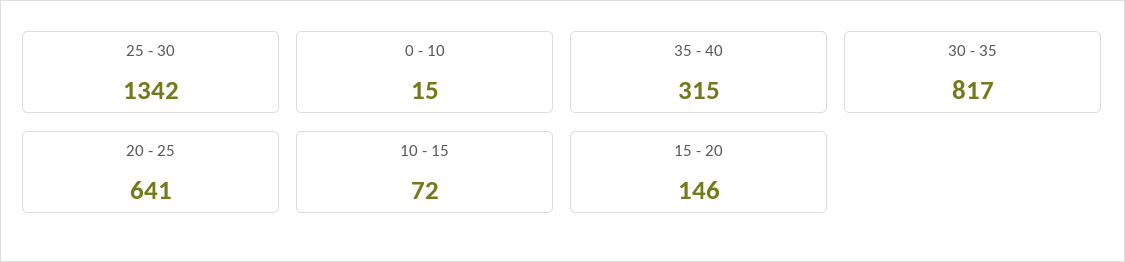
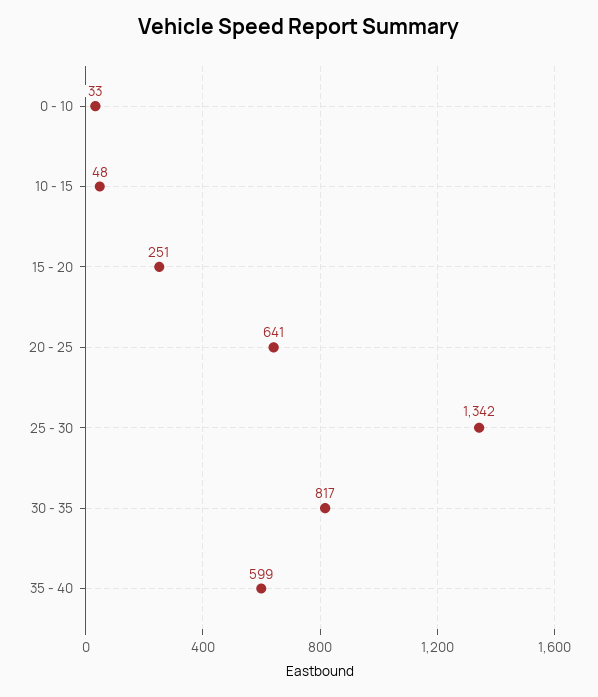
  {
    "25 - 30": 1342,
-   "0 - 10": 15,
+   "0 - 10": 33,
-   "35 - 40": 315,
+   "35 - 40": 599,
    "30 - 35": 817,
    "20 - 25": 641,
-   "10 - 15": 72,
+   "10 - 15": 48,
-   "15 - 20": 146
+   "15 - 20": 251
  }

